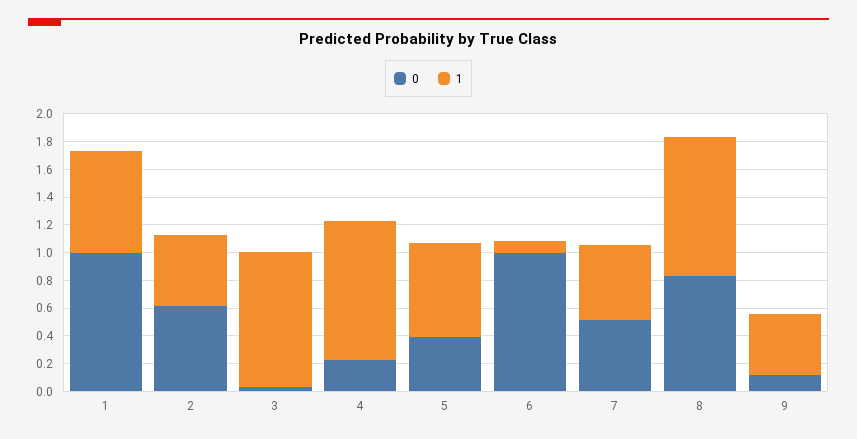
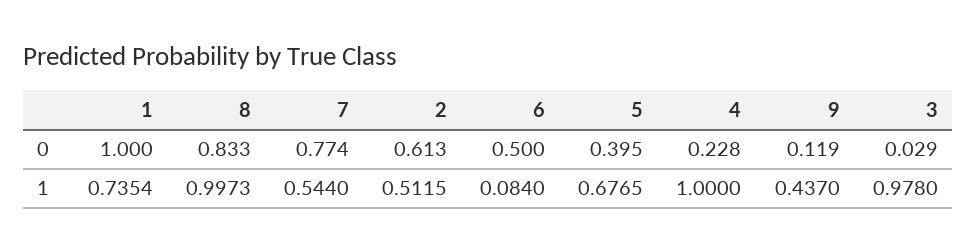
  {
    "0": {
      "1": 1,
      "2": 0.613,
      "3": 0.029,
      "4": 0.228,
      "5": 0.395,
-     "6": 1,
+     "6": 0.5,
-     "7": 0.5,
+     "7": 0.774,
      "8": 0.833,
      "9": 0.119
    },
    "1": {
      "1": 0.7354,
      "2": 0.5115,
      "3": 0.978,
      "4": 1,
      "5": 0.6765,
      "6": 0.084,
      "7": 0.544,
      "8": 0.9973,
      "9": 0.437
    }
  }

